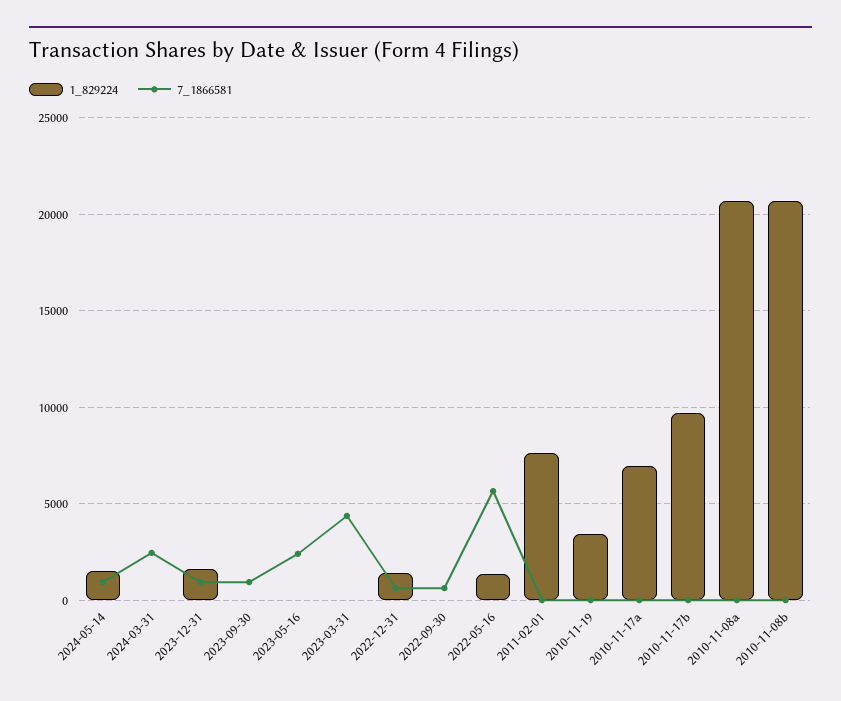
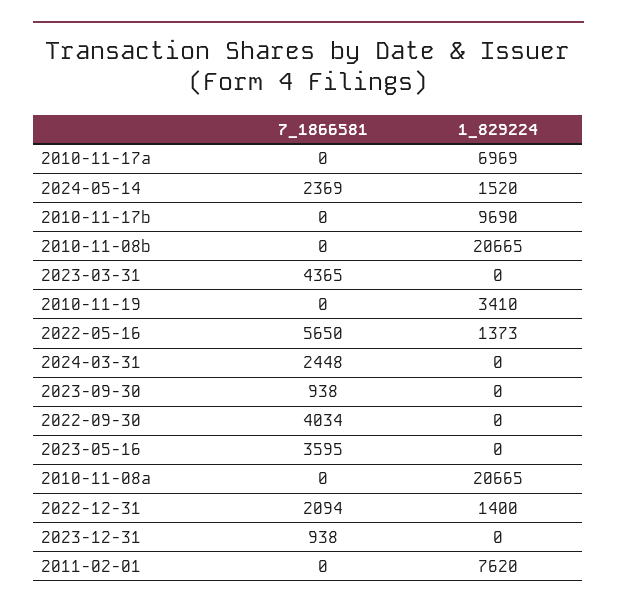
  {
    "1_829224": {
      "2024-05-14": 1520,
      "2024-03-31": 0,
-     "2023-12-31": 1500,
+     "2023-12-31": 0,
      "2023-09-30": 0,
      "2023-05-16": 0,
      "2023-03-31": 0,
      "2022-12-31": 1400,
      "2022-09-30": 0,
      "2022-05-16": 1373,
      "2011-02-01": 7620,
      "2010-11-19": 3410,
      "2010-11-17a": 6969,
      "2010-11-17b": 9690,
      "2010-11-08a": 20665,
      "2010-11-08b": 20665
    },
    "7_1866581": {
-     "2024-05-14": 1000,
+     "2024-05-14": 2369,
      "2024-03-31": 2448,
      "2023-12-31": 938,
      "2023-09-30": 938,
-     "2023-05-16": 2500,
+     "2023-05-16": 3595,
      "2023-03-31": 4365,
-     "2022-12-31": 500,
+     "2022-12-31": 2094,
-     "2022-09-30": 500,
+     "2022-09-30": 4034,
      "2022-05-16": 5650,
      "2011-02-01": 0,
      "2010-11-19": 0,
      "2010-11-17a": 0,
      "2010-11-17b": 0,
      "2010-11-08a": 0,
      "2010-11-08b": 0
    }
  }

